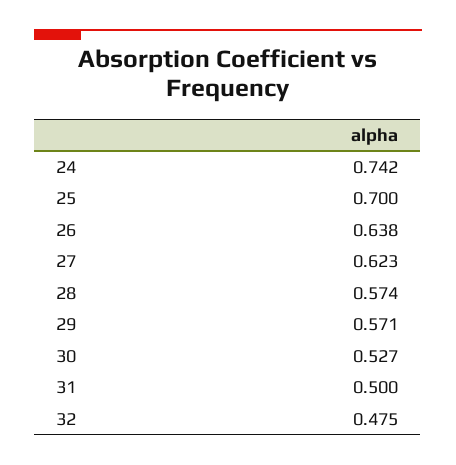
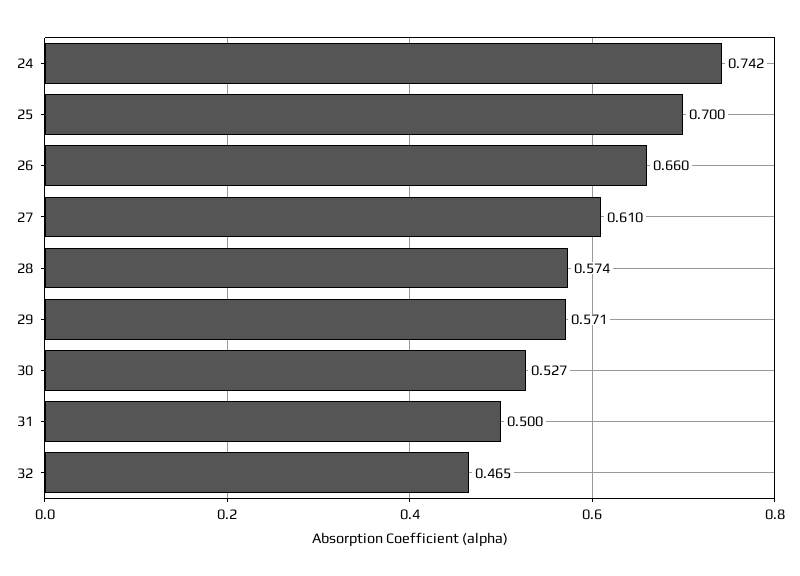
  {
    "24": 0.742,
    "25": 0.7,
-   "26": 0.638,
+   "26": 0.66,
-   "27": 0.623,
+   "27": 0.61,
    "28": 0.574,
    "29": 0.571,
    "30": 0.527,
    "31": 0.5,
-   "32": 0.475
+   "32": 0.465
  }

